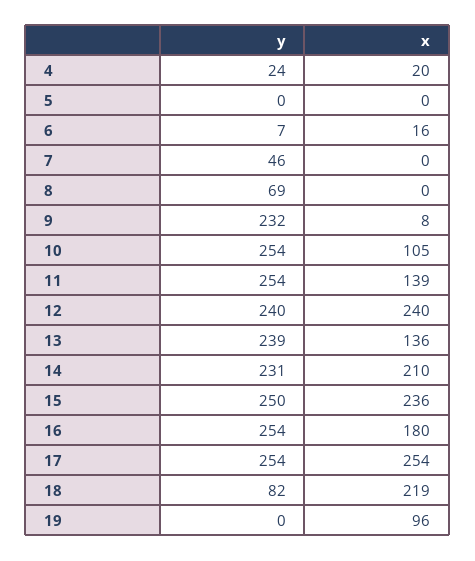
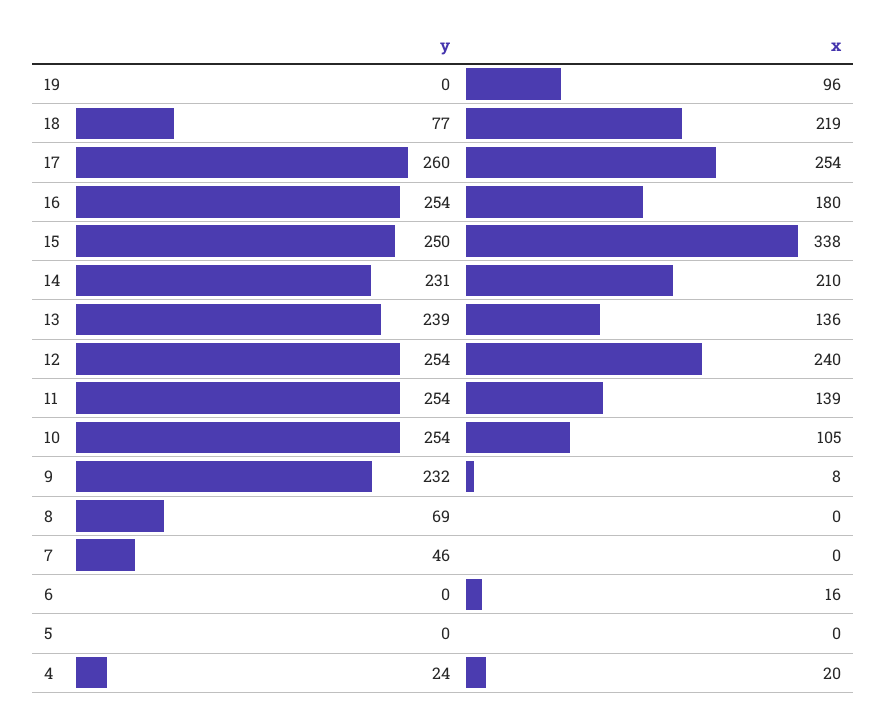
  {
    "y": {
      "4": 24,
      "5": 0,
-     "6": 7,
+     "6": 0,
      "7": 46,
      "8": 69,
      "9": 232,
      "10": 254,
      "11": 254,
-     "12": 240,
+     "12": 254,
      "13": 239,
      "14": 231,
      "15": 250,
      "16": 254,
-     "17": 254,
+     "17": 260,
-     "18": 82,
+     "18": 77,
      "19": 0
    },
    "x": {
      "4": 20,
      "5": 0,
      "6": 16,
      "7": 0,
      "8": 0,
      "9": 8,
      "10": 105,
      "11": 139,
      "12": 240,
      "13": 136,
      "14": 210,
-     "15": 236,
+     "15": 338,
      "16": 180,
      "17": 254,
      "18": 219,
      "19": 96
    }
  }

